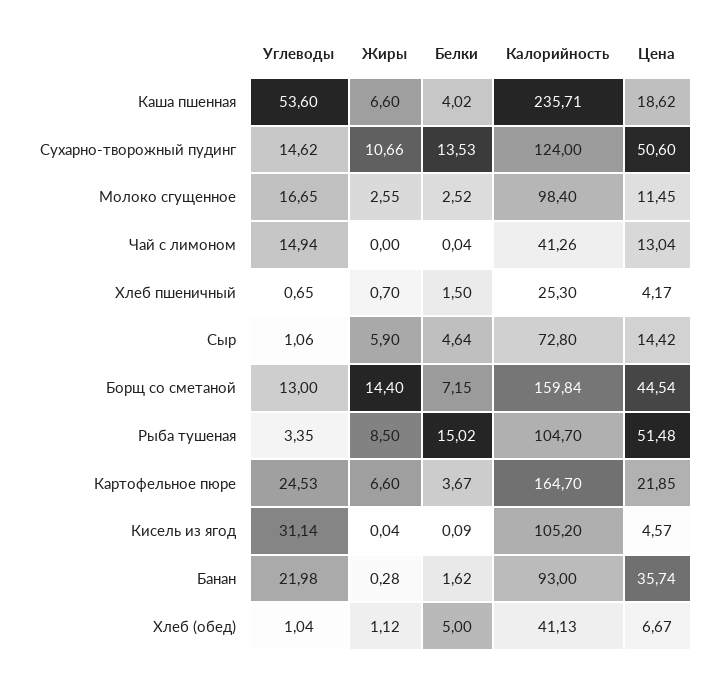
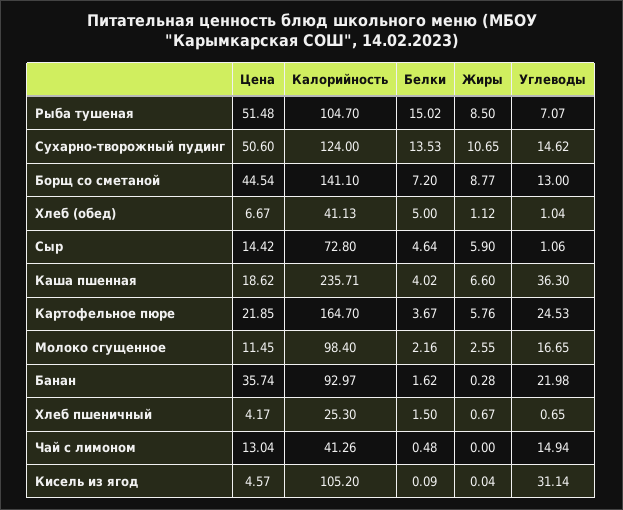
  {
    "Углеводы": {
-     "Каша пшенная": 53.6,
+     "Каша пшенная": 36.3,
      "Сухарно-творожный пудинг": 14.62,
      "Молоко сгущенное": 16.65,
      "Чай с лимоном": 14.94,
      "Хлеб пшеничный": 0.65,
      "Сыр": 1.06,
      "Борщ со сметаной": 13,
-     "Рыба тушеная": 3.35,
+     "Рыба тушеная": 7.07,
      "Картофельное пюре": 24.53,
      "Кисель из ягод": 31.14,
      "Банан": 21.98,
      "Хлеб (обед)": 1.04
    },
    "Жиры": {
      "Каша пшенная": 6.6,
-     "Сухарно-творожный пудинг": 10.66,
+     "Сухарно-творожный пудинг": 10.65,
      "Молоко сгущенное": 2.55,
      "Чай с лимоном": 0,
-     "Хлеб пшеничный": 0.7,
+     "Хлеб пшеничный": 0.67,
      "Сыр": 5.9,
-     "Борщ со сметаной": 14.4,
+     "Борщ со сметаной": 8.77,
      "Рыба тушеная": 8.5,
-     "Картофельное пюре": 6.6,
+     "Картофельное пюре": 5.76,
      "Кисель из ягод": 0.04,
      "Банан": 0.28,
      "Хлеб (обед)": 1.12
    },
    "Белки": {
      "Каша пшенная": 4.02,
      "Сухарно-творожный пудинг": 13.53,
-     "Молоко сгущенное": 2.52,
+     "Молоко сгущенное": 2.16,
-     "Чай с лимоном": 0.04,
+     "Чай с лимоном": 0.48,
      "Хлеб пшеничный": 1.5,
      "Сыр": 4.64,
-     "Борщ со сметаной": 7.15,
+     "Борщ со сметаной": 7.2,
      "Рыба тушеная": 15.02,
      "Картофельное пюре": 3.67,
      "Кисель из ягод": 0.09,
      "Банан": 1.62,
      "Хлеб (обед)": 5
    },
    "Калорийность": {
      "Каша пшенная": 235.71,
      "Сухарно-творожный пудинг": 124,
      "Молоко сгущенное": 98.4,
      "Чай с лимоном": 41.26,
      "Хлеб пшеничный": 25.3,
      "Сыр": 72.8,
-     "Борщ со сметаной": 159.84,
+     "Борщ со сметаной": 141.1,
      "Рыба тушеная": 104.7,
      "Картофельное пюре": 164.7,
      "Кисель из ягод": 105.2,
-     "Банан": 93,
+     "Банан": 92.97,
      "Хлеб (обед)": 41.13
    },
    "Цена": {
      "Каша пшенная": 18.62,
      "Сухарно-творожный пудинг": 50.6,
      "Молоко сгущенное": 11.45,
      "Чай с лимоном": 13.04,
      "Хлеб пшеничный": 4.17,
      "Сыр": 14.42,
      "Борщ со сметаной": 44.54,
      "Рыба тушеная": 51.48,
      "Картофельное пюре": 21.85,
      "Кисель из ягод": 4.57,
      "Банан": 35.74,
      "Хлеб (обед)": 6.67
    }
  }

